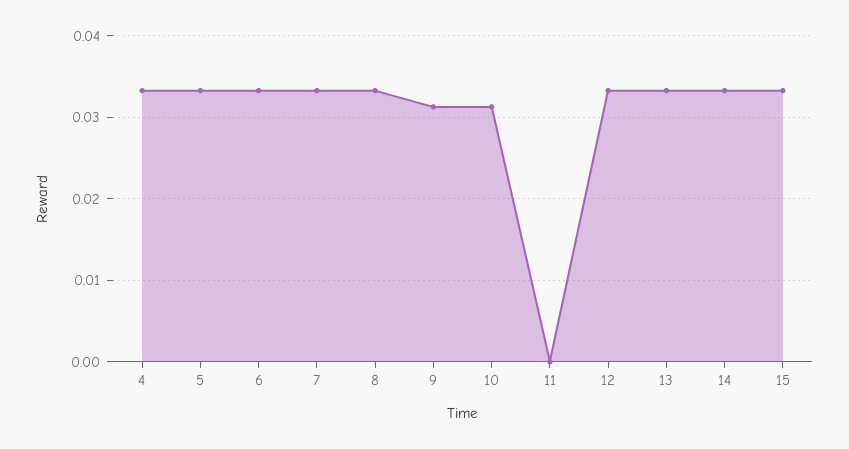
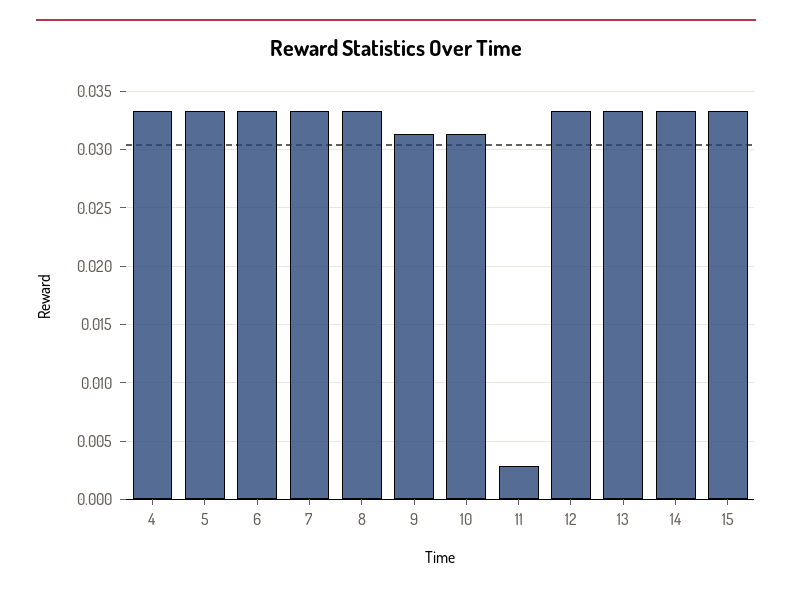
  {
    "4": 0.033,
    "5": 0.033,
    "6": 0.033,
    "7": 0.033,
    "8": 0.033,
    "9": 0.031,
    "10": 0.031,
-   "11": 0,
+   "11": 0.003,
    "12": 0.033,
    "13": 0.033,
    "14": 0.033,
    "15": 0.033
  }

